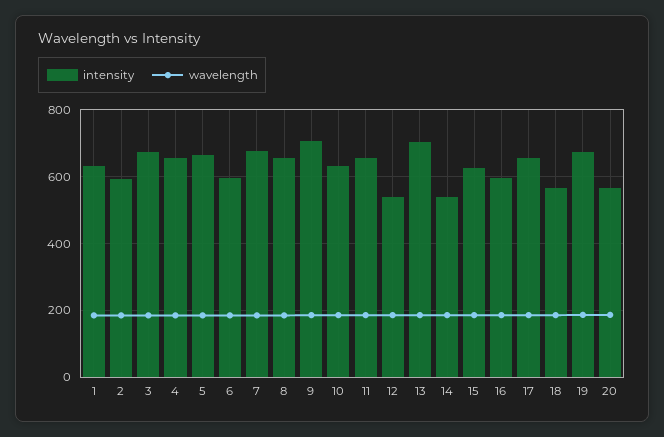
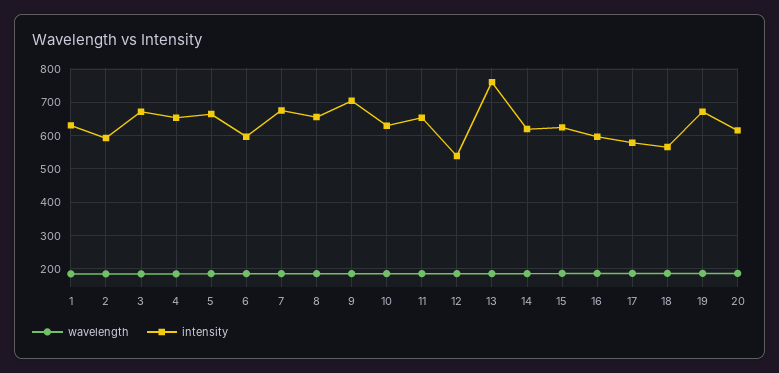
  {
    "intensity": {
      "1": 640,
      "2": 600,
      "3": 680,
      "4": 660,
      "5": 660,
      "6": 600,
      "7": 680,
      "8": 660,
      "9": 700,
      "10": 640,
      "11": 660,
      "12": 540,
-     "13": 700,
+     "13": 760,
-     "14": 540,
+     "14": 620,
      "15": 620,
      "16": 600,
-     "17": 660,
+     "17": 580,
      "18": 560,
      "19": 680,
-     "20": 560
+     "20": 620
    },
    "wavelength": {
      "1": 180,
      "2": 180,
      "3": 180,
      "4": 180,
      "5": 180,
      "6": 180,
      "7": 180,
      "8": 180,
      "9": 180,
      "10": 180,
      "11": 180,
      "12": 180,
      "13": 180,
      "14": 180,
      "15": 180,
      "16": 180,
      "17": 180,
      "18": 180,
      "19": 180,
      "20": 180
    }
  }

